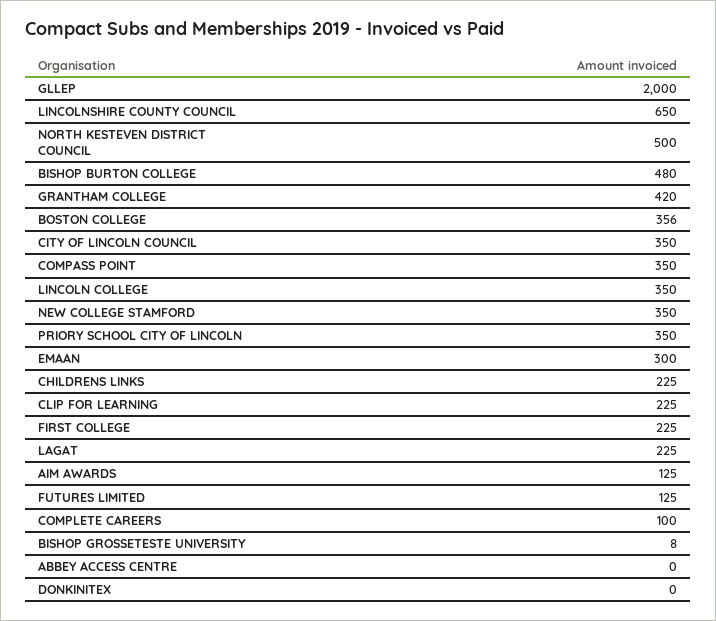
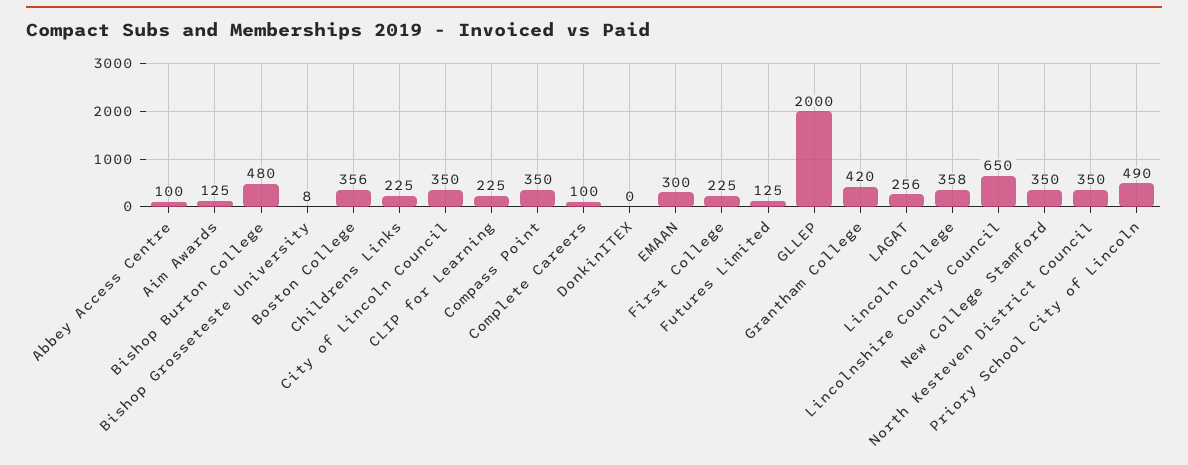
  {
    "GLLEP": 2000,
    "LINCOLNSHIRE COUNTY COUNCIL": 650,
-   "NORTH KESTEVEN DISTRICT COUNCIL": 500,
+   "NORTH KESTEVEN DISTRICT COUNCIL": 350,
    "BISHOP BURTON COLLEGE": 480,
    "GRANTHAM COLLEGE": 420,
    "BOSTON COLLEGE": 356,
    "CITY OF LINCOLN COUNCIL": 350,
    "COMPASS POINT": 350,
-   "LINCOLN COLLEGE": 350,
+   "LINCOLN COLLEGE": 358,
    "NEW COLLEGE STAMFORD": 350,
-   "PRIORY SCHOOL CITY OF LINCOLN": 350,
+   "PRIORY SCHOOL CITY OF LINCOLN": 490,
    "EMAAN": 300,
    "CHILDRENS LINKS": 225,
    "CLIP FOR LEARNING": 225,
    "FIRST COLLEGE": 225,
-   "LAGAT": 225,
+   "LAGAT": 256,
    "AIM AWARDS": 125,
    "FUTURES LIMITED": 125,
    "COMPLETE CAREERS": 100,
    "BISHOP GROSSETESTE UNIVERSITY": 8,
-   "ABBEY ACCESS CENTRE": 0,
+   "ABBEY ACCESS CENTRE": 100,
    "DONKINITEX": 0
  }

